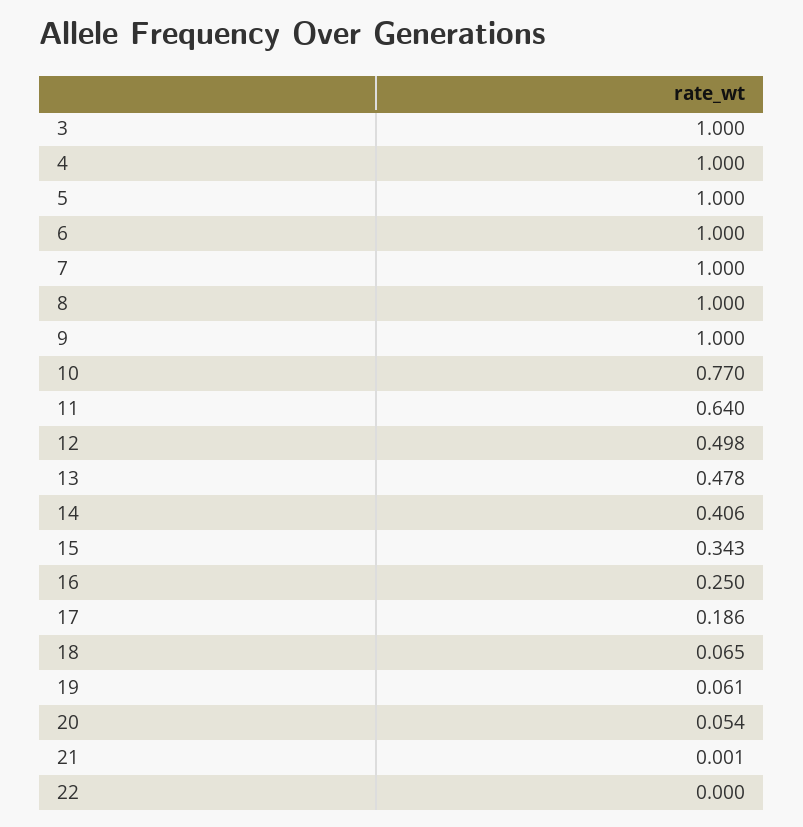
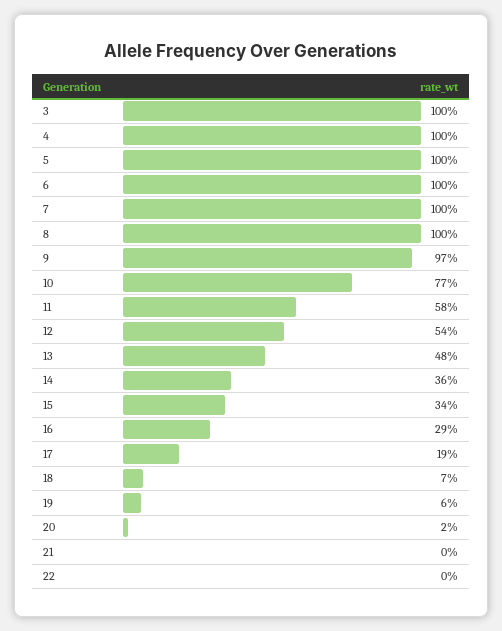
  {
    "3": 1,
    "4": 1,
    "5": 1,
    "6": 1,
    "7": 1,
    "8": 1,
-   "9": 1,
+   "9": 0.97,
    "10": 0.77,
-   "11": 0.64,
+   "11": 0.58,
-   "12": 0.498,
+   "12": 0.54,
    "13": 0.478,
-   "14": 0.406,
+   "14": 0.36,
    "15": 0.343,
-   "16": 0.25,
+   "16": 0.29,
    "17": 0.186,
    "18": 0.065,
    "19": 0.061,
-   "20": 0.054,
+   "20": 0.02,
    "21": 0.001,
    "22": 0
  }

